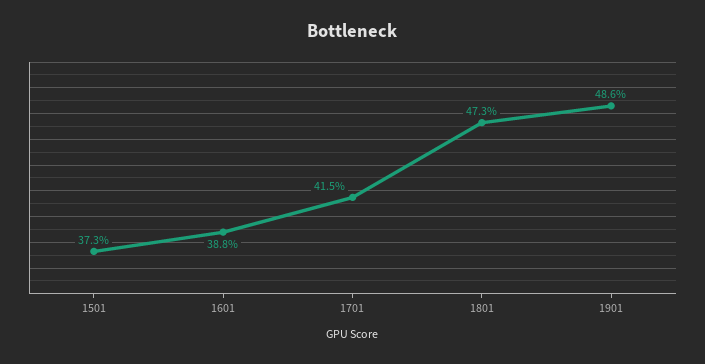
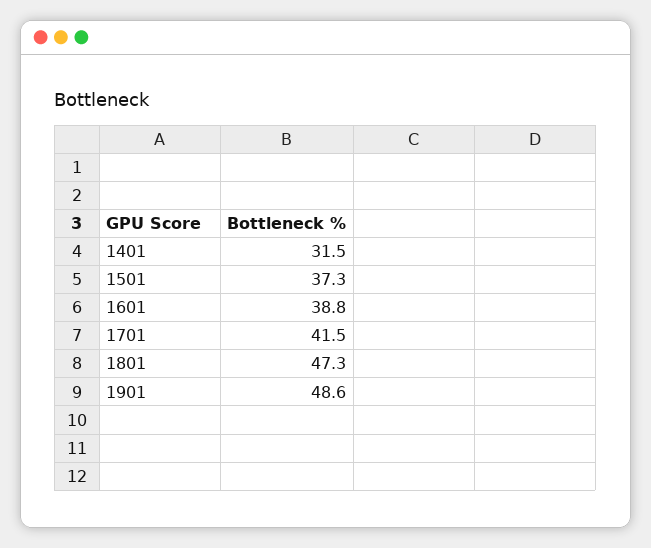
  {
    "1501": 37.3,
    "1601": 38.8,
    "1701": 41.5,
    "1801": 47.3,
-   "1901": 48.6
+   "1901": 48.6,
+   "1401": 31.5
  }

